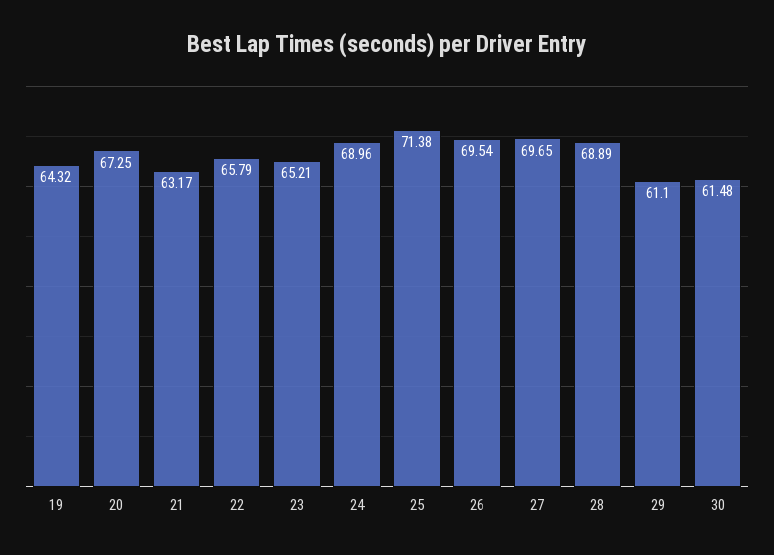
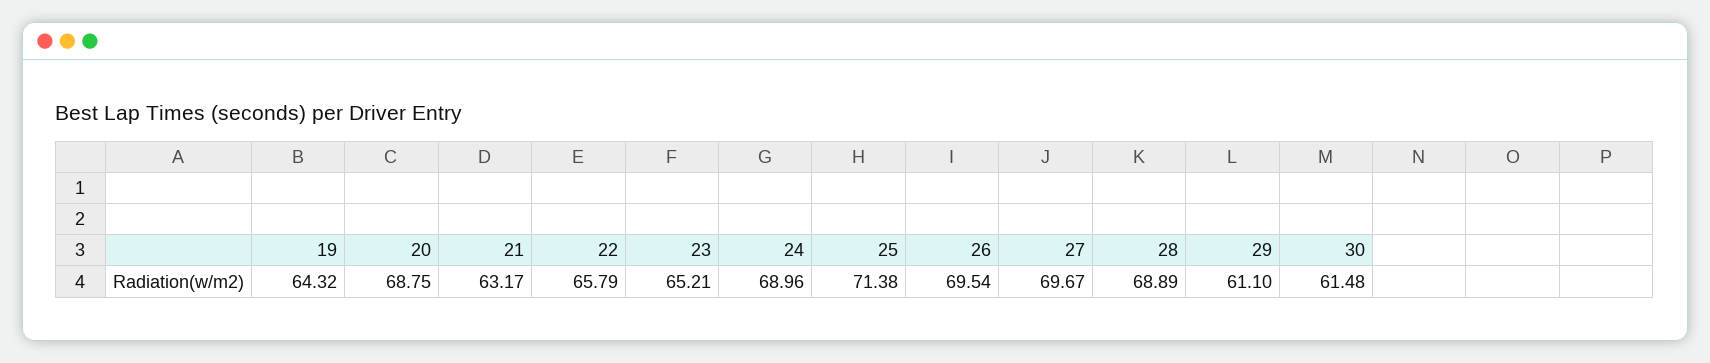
  {
    "19": 64.32,
-   "20": 67.25,
+   "20": 68.75,
    "21": 63.17,
    "22": 65.79,
    "23": 65.21,
    "24": 68.96,
    "25": 71.38,
    "26": 69.54,
-   "27": 69.65,
+   "27": 69.67,
    "28": 68.89,
    "29": 61.1,
    "30": 61.48
  }

